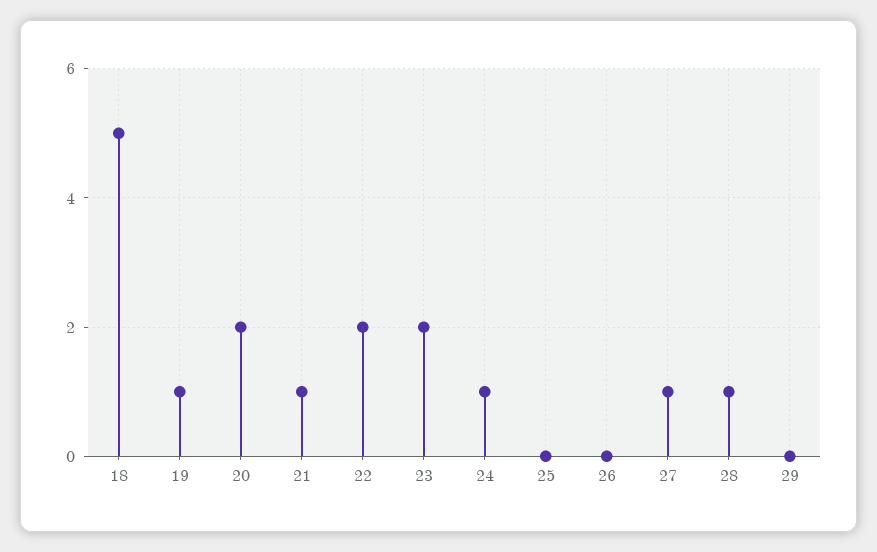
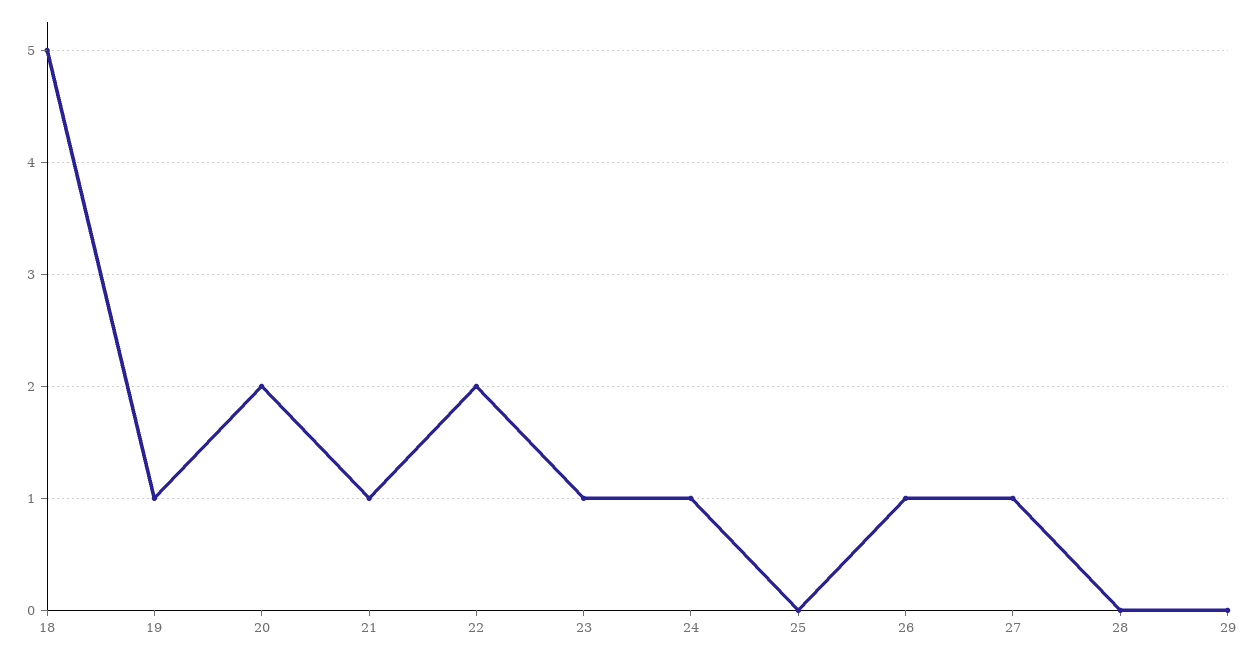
  {
    "18": 5,
    "19": 1,
    "20": 2,
    "21": 1,
    "22": 2,
-   "23": 2,
+   "23": 1,
    "24": 1,
    "25": 0,
-   "26": 0,
+   "26": 1,
    "27": 1,
-   "28": 1,
+   "28": 0,
    "29": 0
  }

